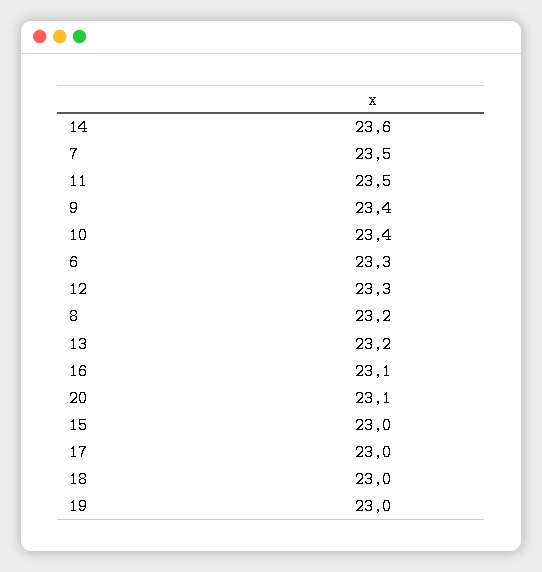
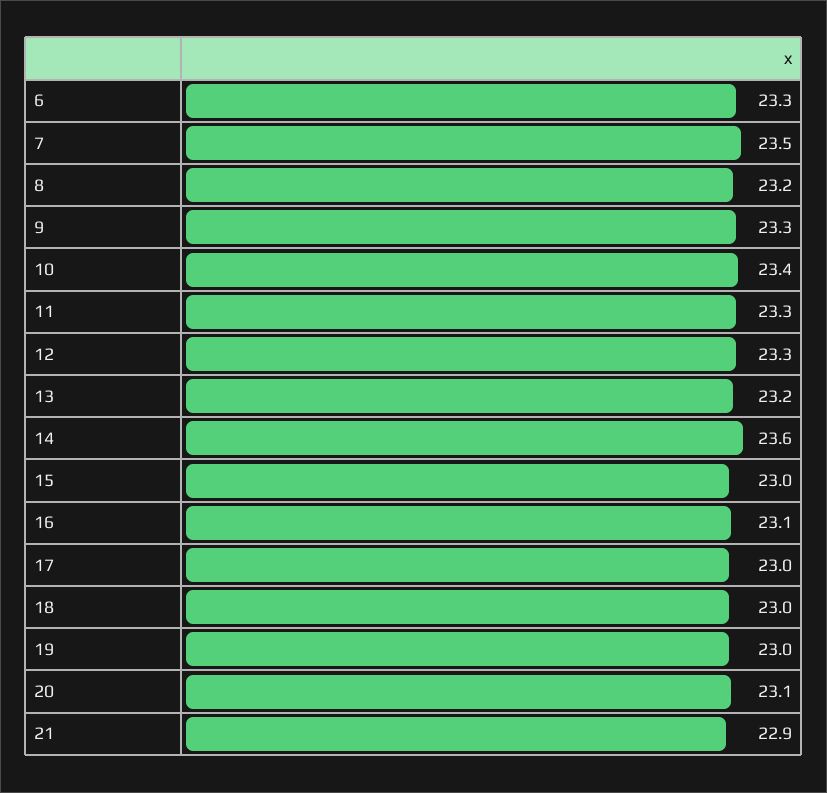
  {
    "14": 23.6,
    "7": 23.5,
-   "11": 23.5,
+   "11": 23.3,
-   "9": 23.4,
+   "9": 23.3,
    "10": 23.4,
    "6": 23.3,
    "12": 23.3,
    "8": 23.2,
    "13": 23.2,
    "16": 23.1,
    "20": 23.1,
    "15": 23,
    "17": 23,
    "18": 23,
-   "19": 23
+   "19": 23,
+   "21": 22.9
  }

